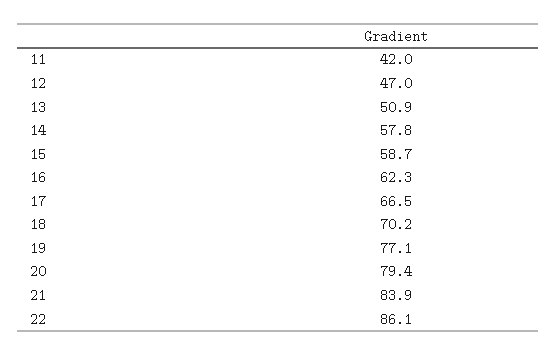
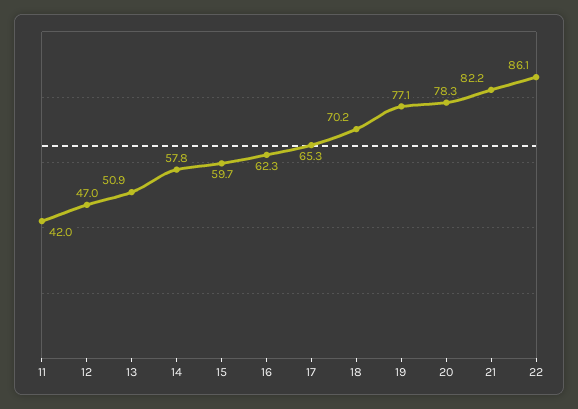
  {
    "11": 42,
    "12": 47,
    "13": 50.9,
    "14": 57.8,
-   "15": 58.7,
+   "15": 59.7,
    "16": 62.3,
-   "17": 66.5,
+   "17": 65.3,
    "18": 70.2,
    "19": 77.1,
-   "20": 79.4,
+   "20": 78.3,
-   "21": 83.9,
+   "21": 82.2,
    "22": 86.1
  }

